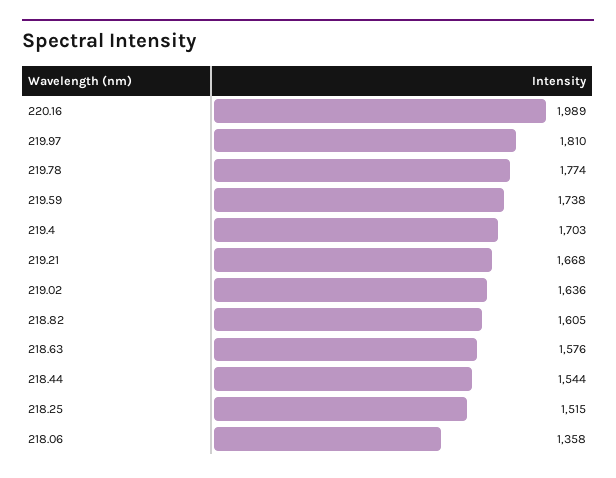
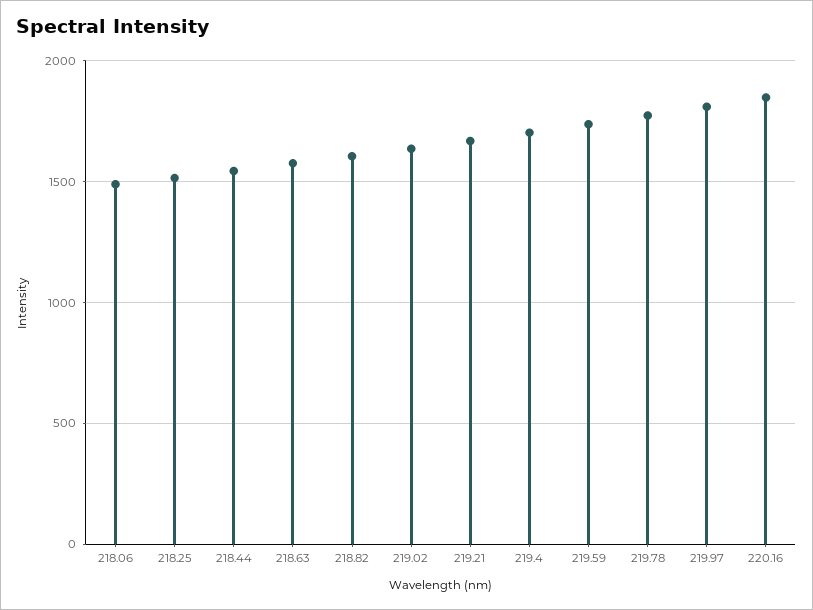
  {
-   "220.16": 1989,
+   "220.16": 1850,
    "219.97": 1810,
    "219.78": 1774,
    "219.59": 1738,
    "219.4": 1703,
    "219.21": 1668,
    "219.02": 1636,
    "218.82": 1605,
    "218.63": 1576,
    "218.44": 1544,
    "218.25": 1515,
-   "218.06": 1358
+   "218.06": 1500
  }

